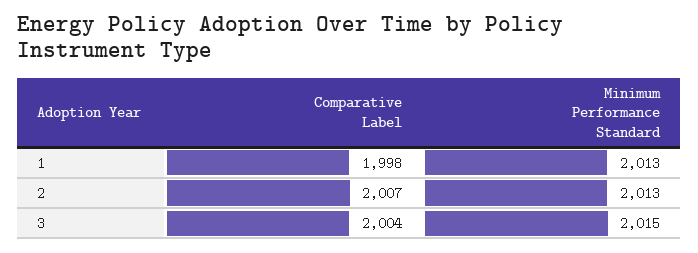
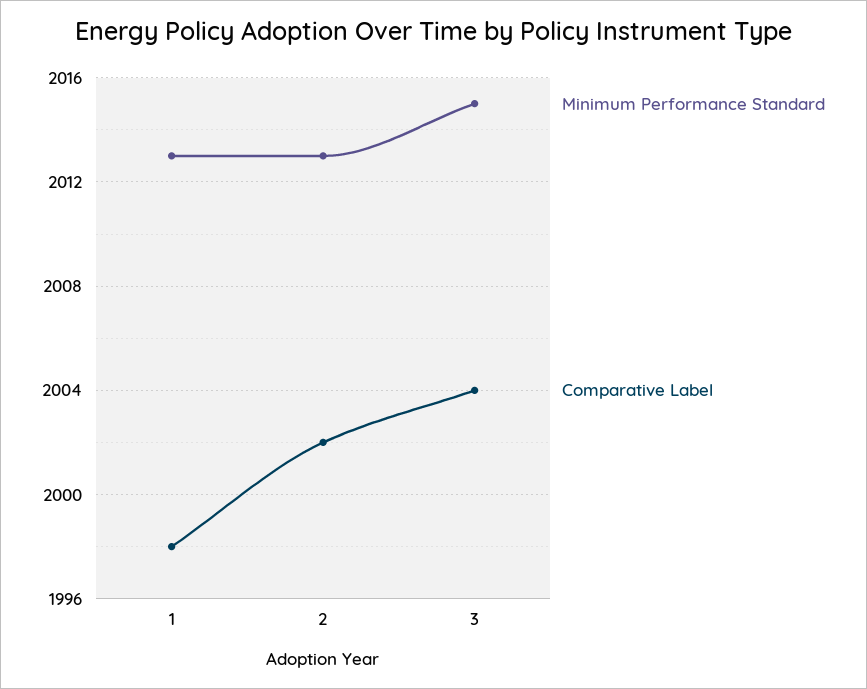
  {
    "Comparative Label": {
      "1": 1998,
-     "2": 2007,
+     "2": 2002,
      "3": 2004
    },
    "Minimum Performance Standard": {
      "1": 2013,
      "2": 2013,
      "3": 2015
    }
  }

